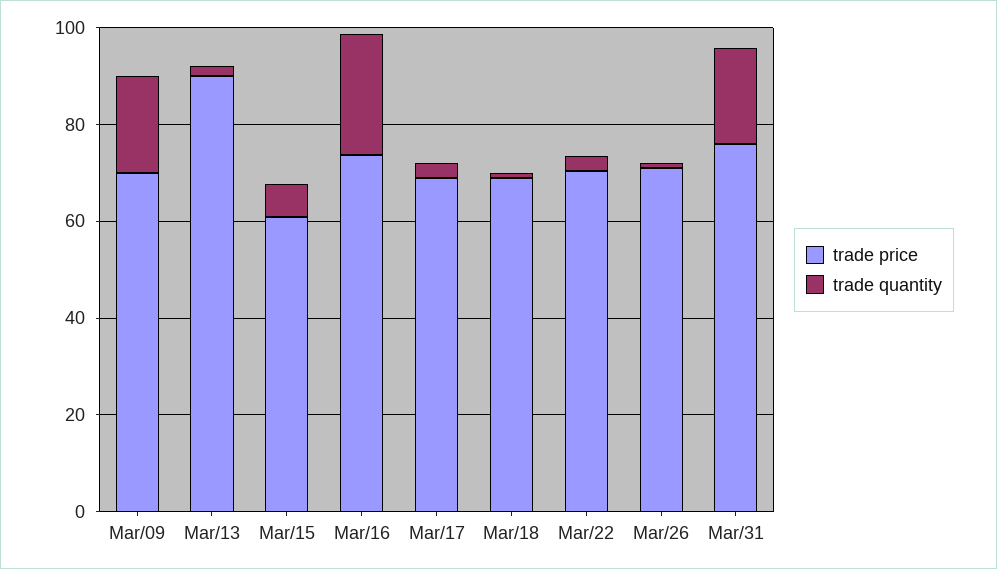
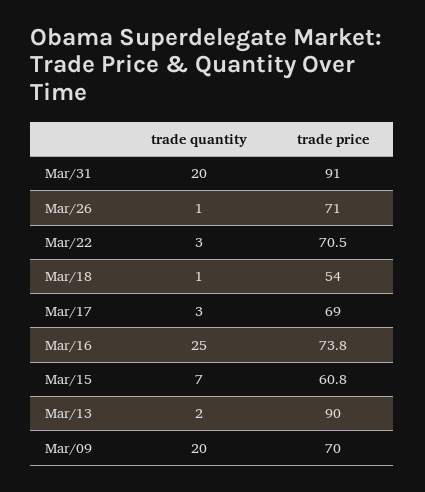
  {
    "trade price": {
      "Mar/09": 70,
      "Mar/13": 90,
      "Mar/15": 60.8,
      "Mar/16": 73.8,
      "Mar/17": 69,
-     "Mar/18": 70,
+     "Mar/18": 54,
      "Mar/22": 70.5,
      "Mar/26": 71,
-     "Mar/31": 75
+     "Mar/31": 91
    },
    "trade quantity": {
      "Mar/09": 20,
      "Mar/13": 2,
      "Mar/15": 7,
      "Mar/16": 25,
      "Mar/17": 3,
      "Mar/18": 1,
      "Mar/22": 3,
      "Mar/26": 1,
      "Mar/31": 20
    }
  }

